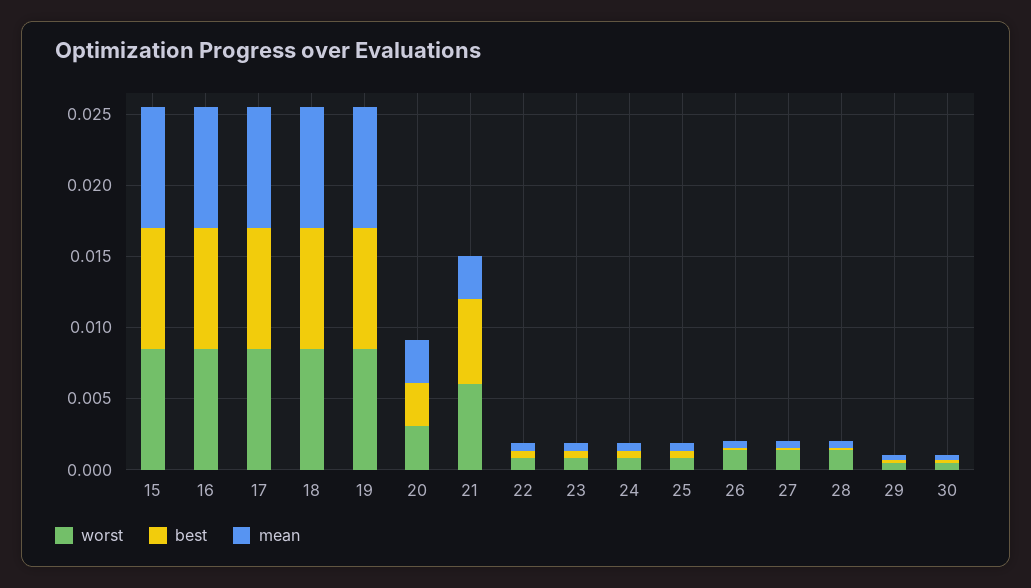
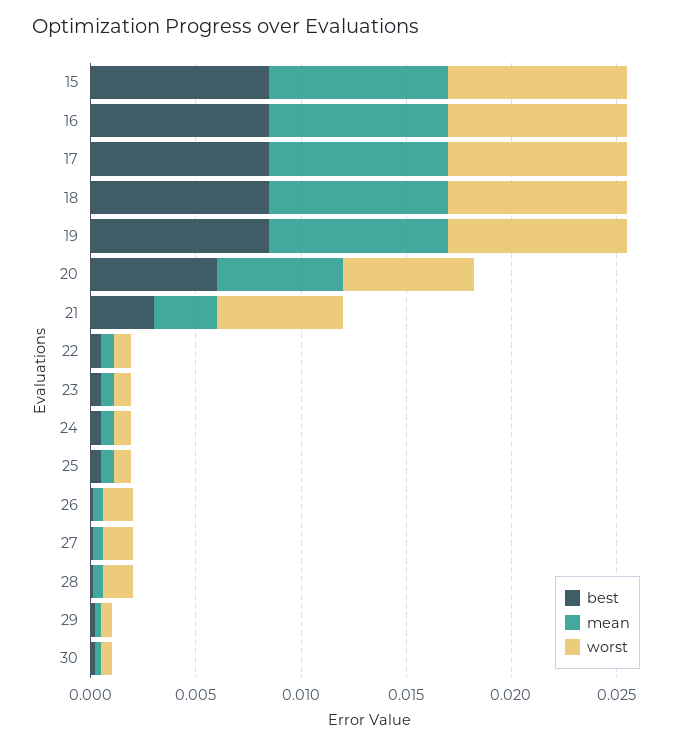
  {
    "worst": {
      "15": 0.009,
      "16": 0.009,
      "17": 0.009,
      "18": 0.009,
      "19": 0.009,
-     "20": 0.003,
+     "20": 0.006,
      "21": 0.006,
      "22": 0.001,
      "23": 0.001,
      "24": 0.001,
      "25": 0.001,
      "26": 0.001,
      "27": 0.001,
      "28": 0.001,
      "29": 0.001,
      "30": 0.001
    },
    "best": {
      "15": 0.009,
      "16": 0.009,
      "17": 0.009,
      "18": 0.009,
      "19": 0.009,
-     "20": 0.003,
+     "20": 0.006,
-     "21": 0.006,
+     "21": 0.003,
      "22": 0.001,
      "23": 0.001,
      "24": 0.001,
      "25": 0.001,
      "26": 0,
      "27": 0,
      "28": 0,
      "29": 0,
      "30": 0
    },
    "mean": {
      "15": 0.009,
      "16": 0.009,
      "17": 0.009,
      "18": 0.009,
      "19": 0.009,
-     "20": 0.003,
+     "20": 0.006,
      "21": 0.003,
      "22": 0.001,
      "23": 0.001,
      "24": 0.001,
      "25": 0.001,
      "26": 0.001,
      "27": 0.001,
      "28": 0.001,
      "29": 0,
      "30": 0
    }
  }

